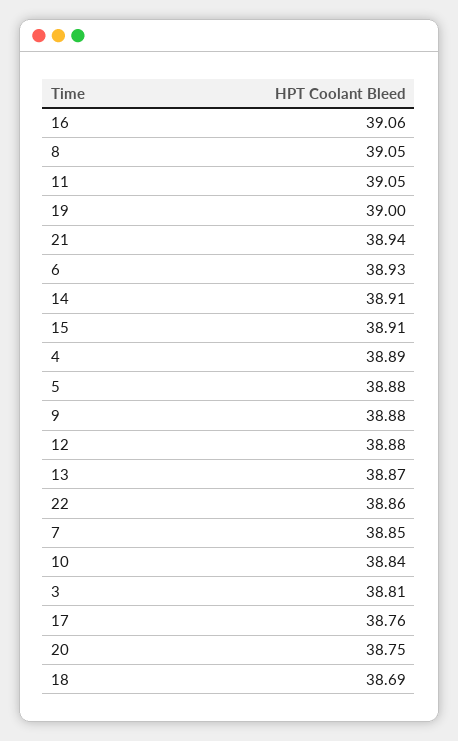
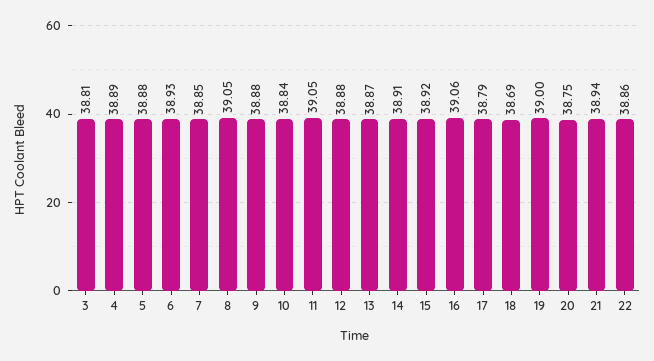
  {
    "16": 39.06,
    "8": 39.05,
    "11": 39.05,
    "19": 39,
    "21": 38.94,
    "6": 38.93,
    "14": 38.91,
-   "15": 38.91,
+   "15": 38.92,
    "4": 38.89,
    "5": 38.88,
    "9": 38.88,
    "12": 38.88,
    "13": 38.87,
    "22": 38.86,
    "7": 38.85,
    "10": 38.84,
    "3": 38.81,
-   "17": 38.76,
+   "17": 38.79,
    "20": 38.75,
    "18": 38.69
  }

